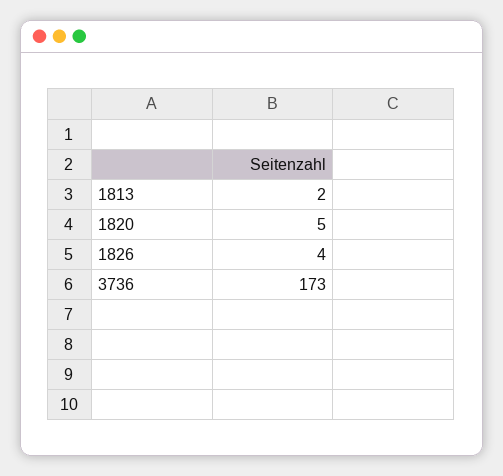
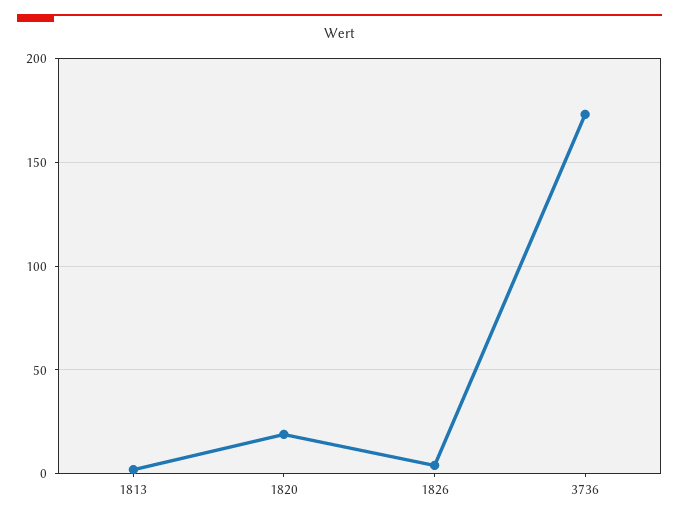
  {
    "1813": 2,
-   "1820": 5,
+   "1820": 20,
    "1826": 4,
    "3736": 173
  }

